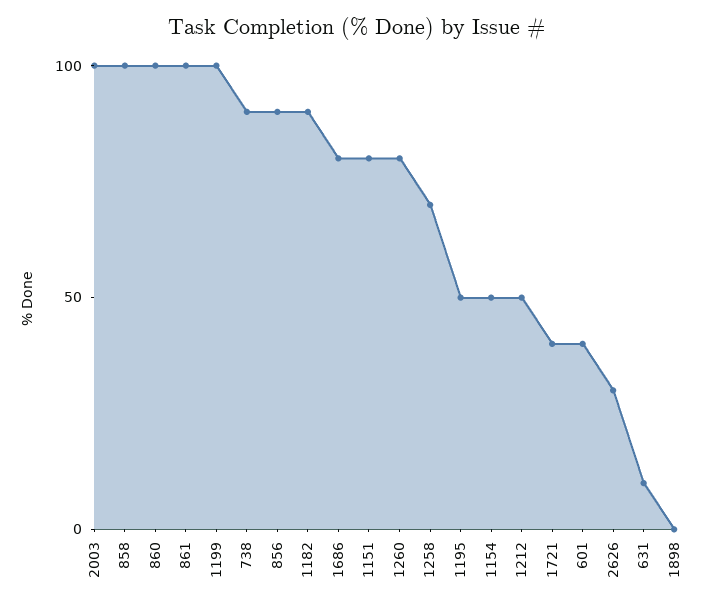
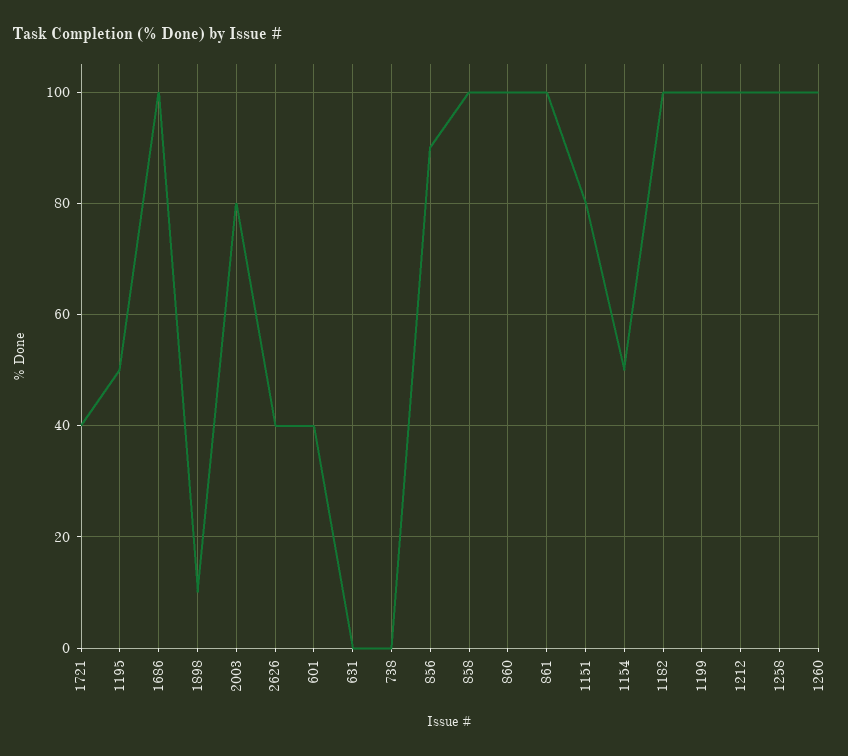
  {
-   "2003": 100,
+   "2003": 80,
    "858": 100,
    "860": 100,
    "861": 100,
    "1199": 100,
-   "738": 90,
+   "738": 0,
    "856": 90,
-   "1182": 90,
+   "1182": 100,
-   "1686": 80,
+   "1686": 100,
    "1151": 80,
-   "1260": 80,
+   "1260": 100,
-   "1258": 70,
+   "1258": 100,
    "1195": 50,
    "1154": 50,
-   "1212": 50,
+   "1212": 100,
    "1721": 40,
    "601": 40,
-   "2626": 30,
+   "2626": 40,
-   "631": 10,
+   "631": 0,
-   "1898": 0
+   "1898": 10
  }

